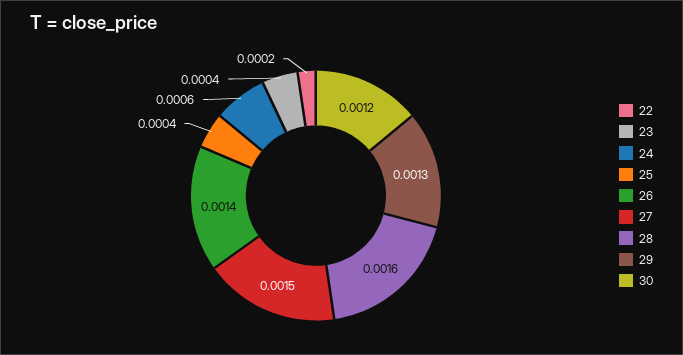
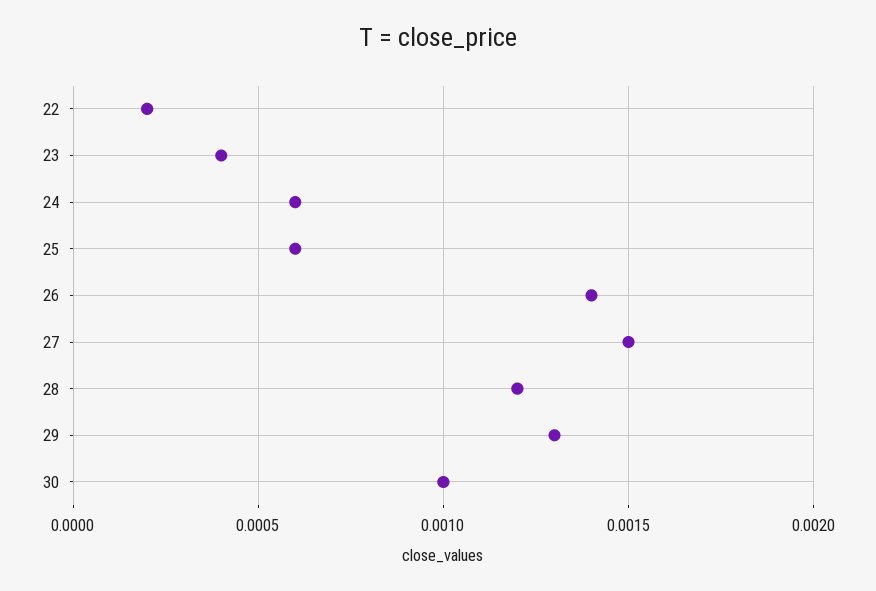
  {
    "22": 0.0002,
    "23": 0.0004,
    "24": 0.0006,
-   "25": 0.0004,
+   "25": 0.0006,
    "26": 0.0014,
    "27": 0.0015,
-   "28": 0.0016,
+   "28": 0.0012,
    "29": 0.0013,
-   "30": 0.0012
+   "30": 0.001
  }

